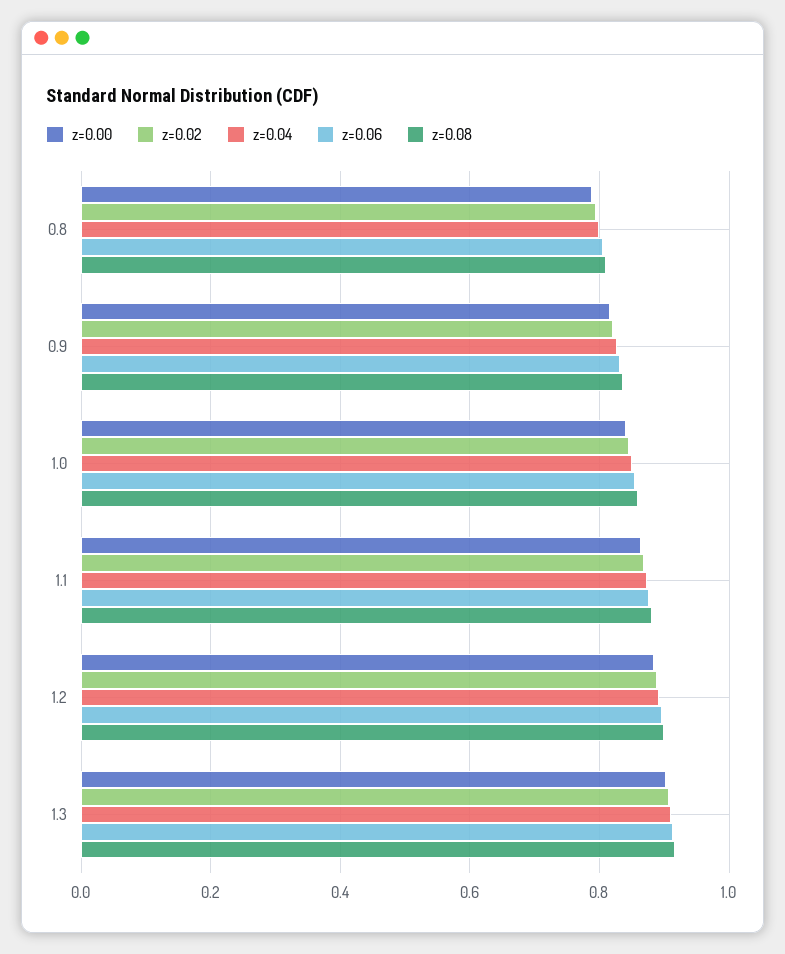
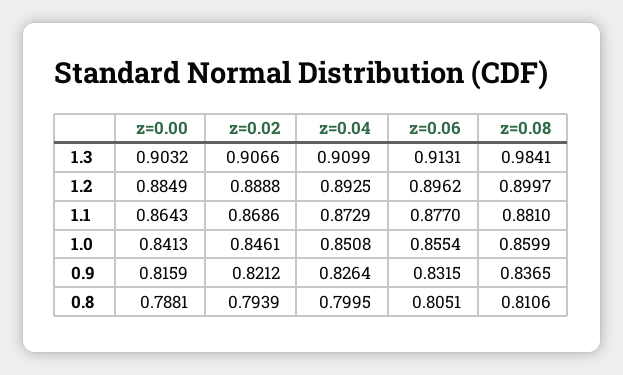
  {
    "z=0.00": {
      "0.8": 0.7881,
      "0.9": 0.8159,
      "1.0": 0.8413,
      "1.1": 0.8643,
      "1.2": 0.8849,
      "1.3": 0.9032
    },
    "z=0.02": {
      "0.8": 0.7939,
      "0.9": 0.8212,
      "1.0": 0.8461,
      "1.1": 0.8686,
      "1.2": 0.8888,
      "1.3": 0.9066
    },
    "z=0.04": {
      "0.8": 0.7995,
      "0.9": 0.8264,
      "1.0": 0.8508,
      "1.1": 0.8729,
      "1.2": 0.8925,
      "1.3": 0.9099
    },
    "z=0.06": {
      "0.8": 0.8051,
      "0.9": 0.8315,
      "1.0": 0.8554,
      "1.1": 0.877,
      "1.2": 0.8962,
      "1.3": 0.9131
    },
    "z=0.08": {
      "0.8": 0.8106,
      "0.9": 0.8365,
      "1.0": 0.8599,
      "1.1": 0.881,
      "1.2": 0.8997,
-     "1.3": 0.92
+     "1.3": 0.9841
    }
  }

